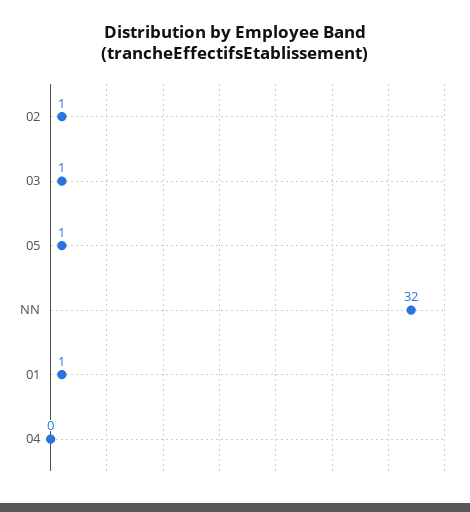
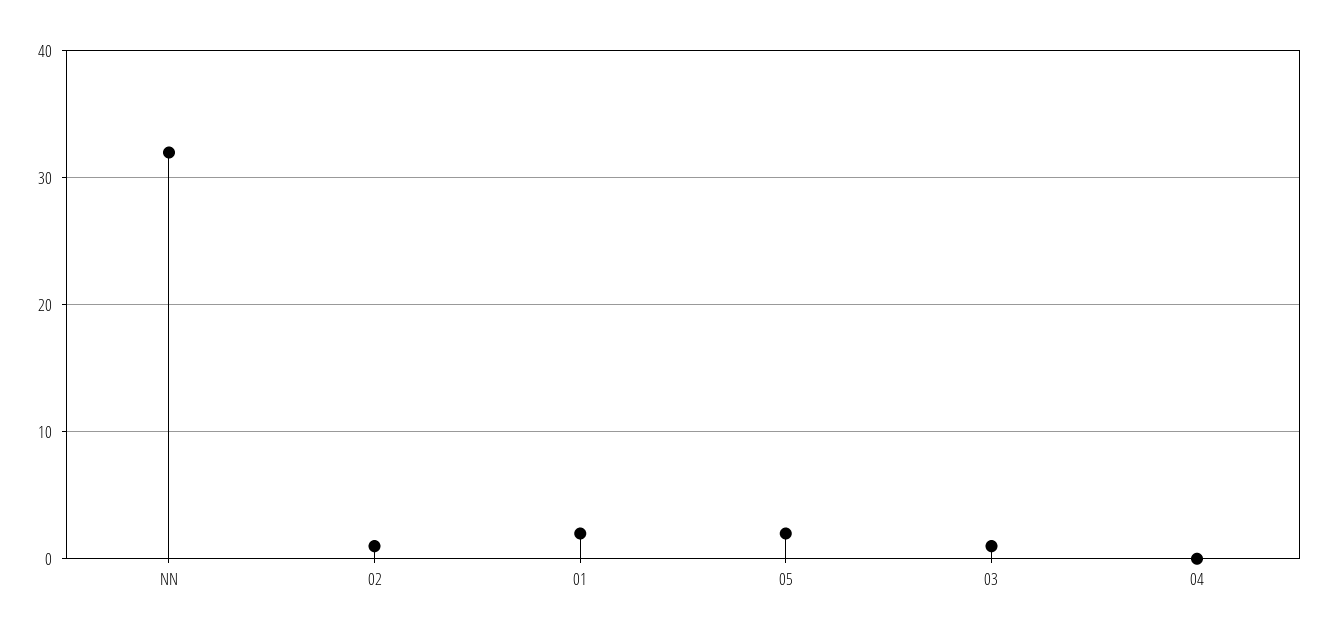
  {
    "02": 1,
    "03": 1,
-   "05": 1,
+   "05": 2,
    "NN": 32,
-   "01": 1,
+   "01": 2,
    "04": 0
  }

